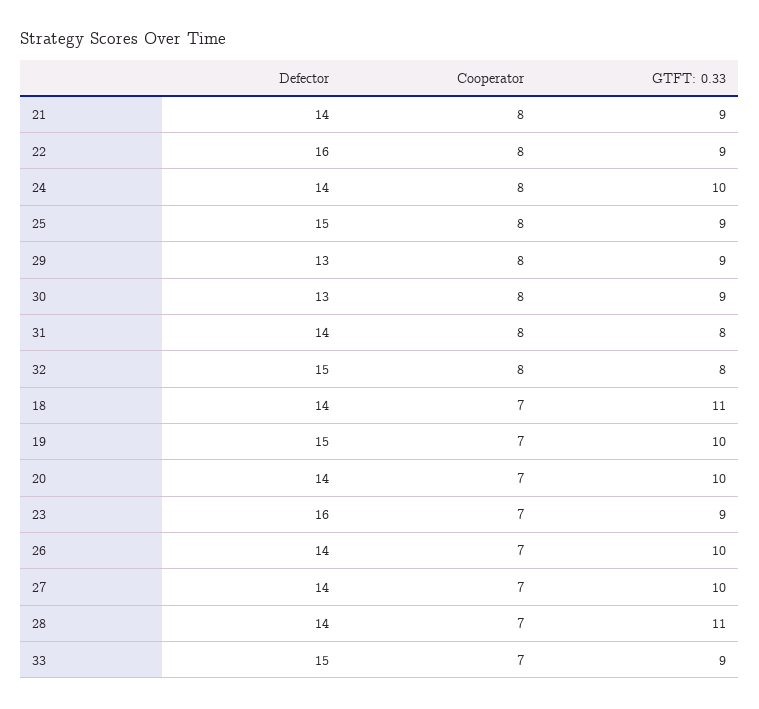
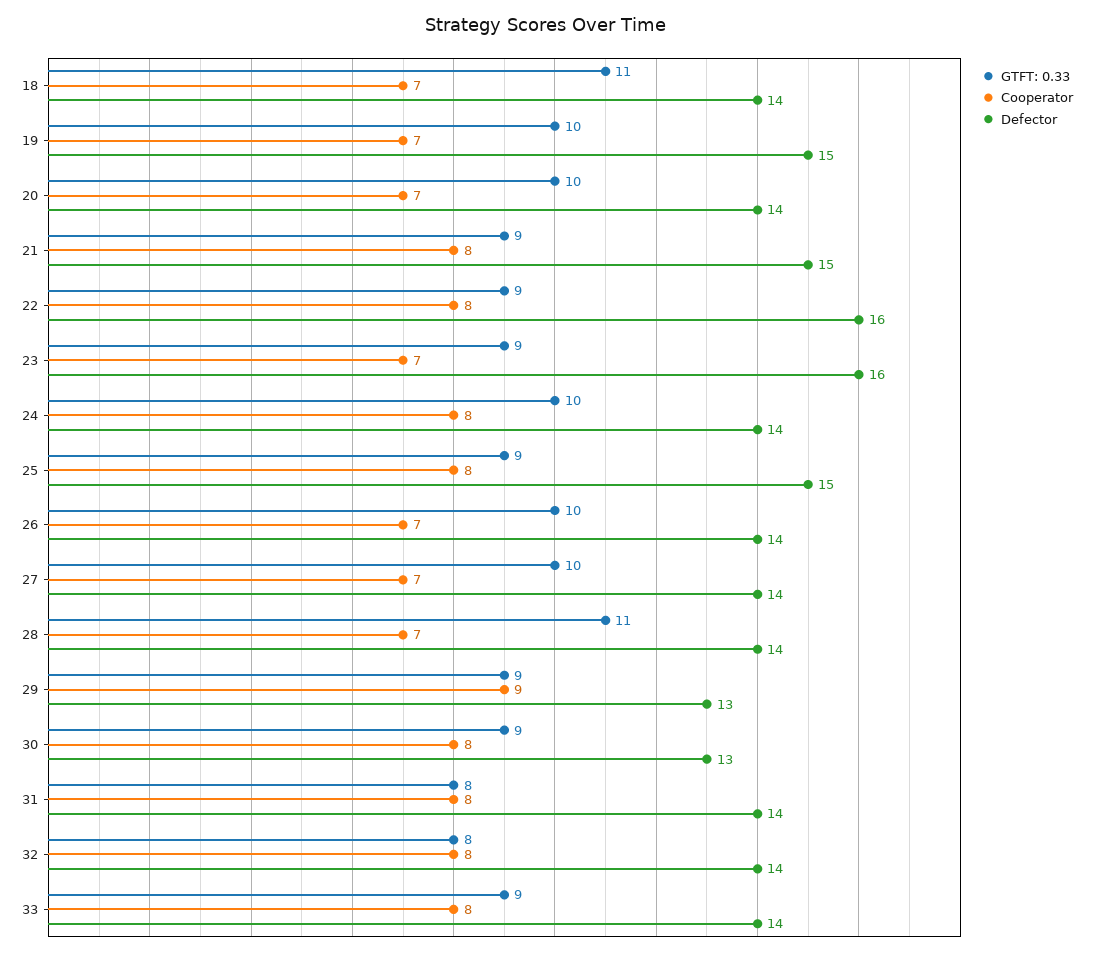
  {
    "Defector": {
-     "21": 14,
+     "21": 15,
      "22": 16,
      "24": 14,
      "25": 15,
      "29": 13,
      "30": 13,
      "31": 14,
-     "32": 15,
+     "32": 14,
      "18": 14,
      "19": 15,
      "20": 14,
      "23": 16,
      "26": 14,
      "27": 14,
      "28": 14,
-     "33": 15
+     "33": 14
    },
    "Cooperator": {
      "21": 8,
      "22": 8,
      "24": 8,
      "25": 8,
-     "29": 8,
+     "29": 9,
      "30": 8,
      "31": 8,
      "32": 8,
      "18": 7,
      "19": 7,
      "20": 7,
      "23": 7,
      "26": 7,
      "27": 7,
      "28": 7,
-     "33": 7
+     "33": 8
    },
    "GTFT: 0.33": {
      "21": 9,
      "22": 9,
      "24": 10,
      "25": 9,
      "29": 9,
      "30": 9,
      "31": 8,
      "32": 8,
      "18": 11,
      "19": 10,
      "20": 10,
      "23": 9,
      "26": 10,
      "27": 10,
      "28": 11,
      "33": 9
    }
  }

